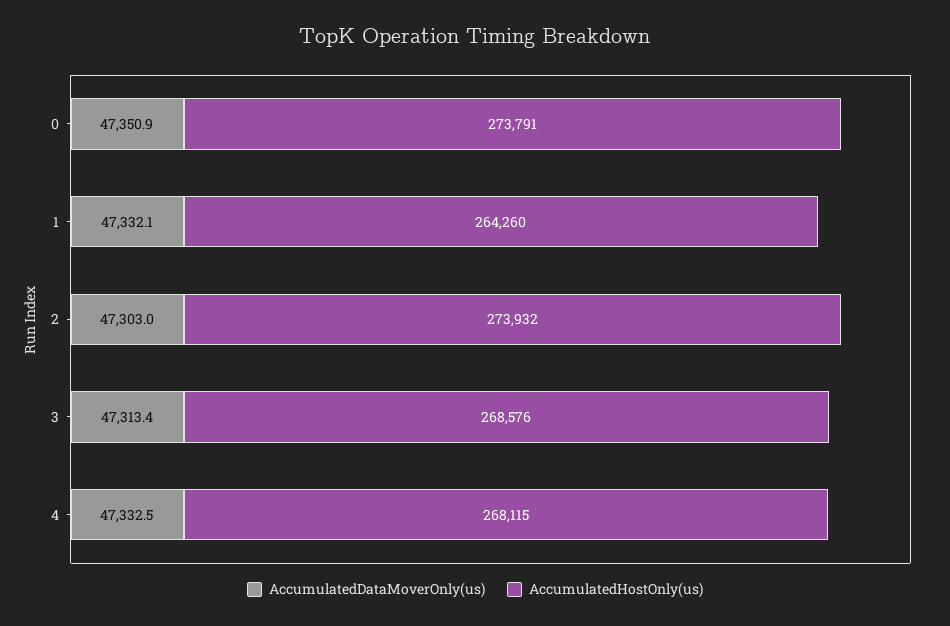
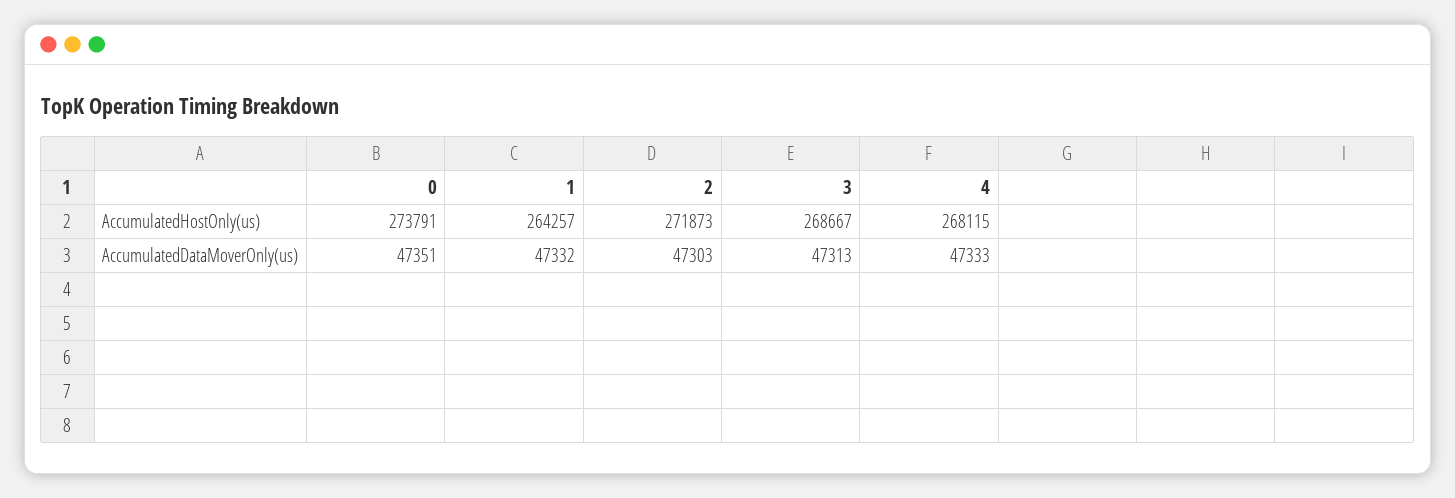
  {
    "AccumulatedDataMoverOnly(us)": {
      "0": 47350.9,
      "1": 47332.1,
      "2": 47303,
      "3": 47313.4,
      "4": 47332.5
    },
    "AccumulatedHostOnly(us)": {
      "0": 273791,
-     "1": 264260,
+     "1": 264257,
-     "2": 273932,
+     "2": 271873,
-     "3": 268576,
+     "3": 268667,
      "4": 268115
    }
  }

